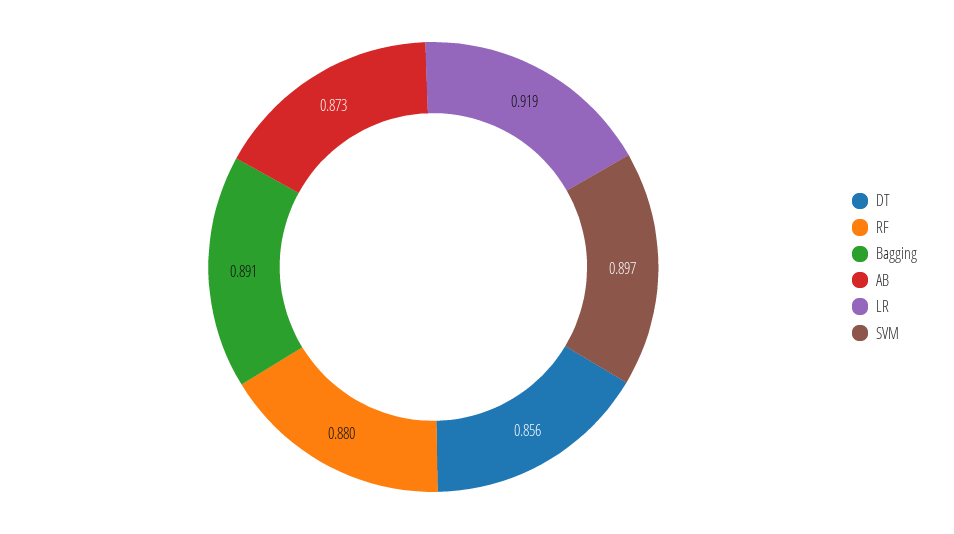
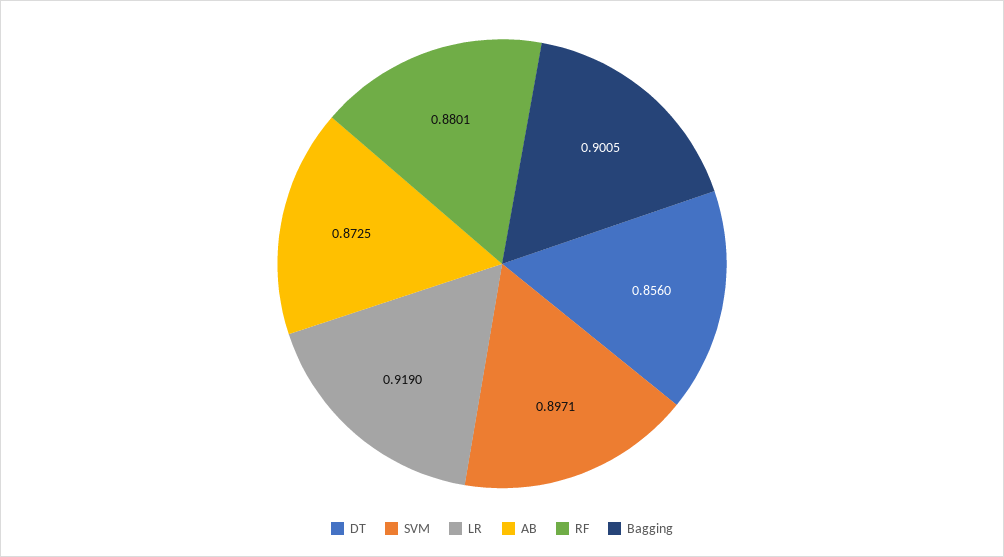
  {
    "DT": 0.856,
    "RF": 0.8801,
-   "Bagging": 0.891,
+   "Bagging": 0.9005,
    "AB": 0.8725,
    "LR": 0.919,
    "SVM": 0.8971
  }

